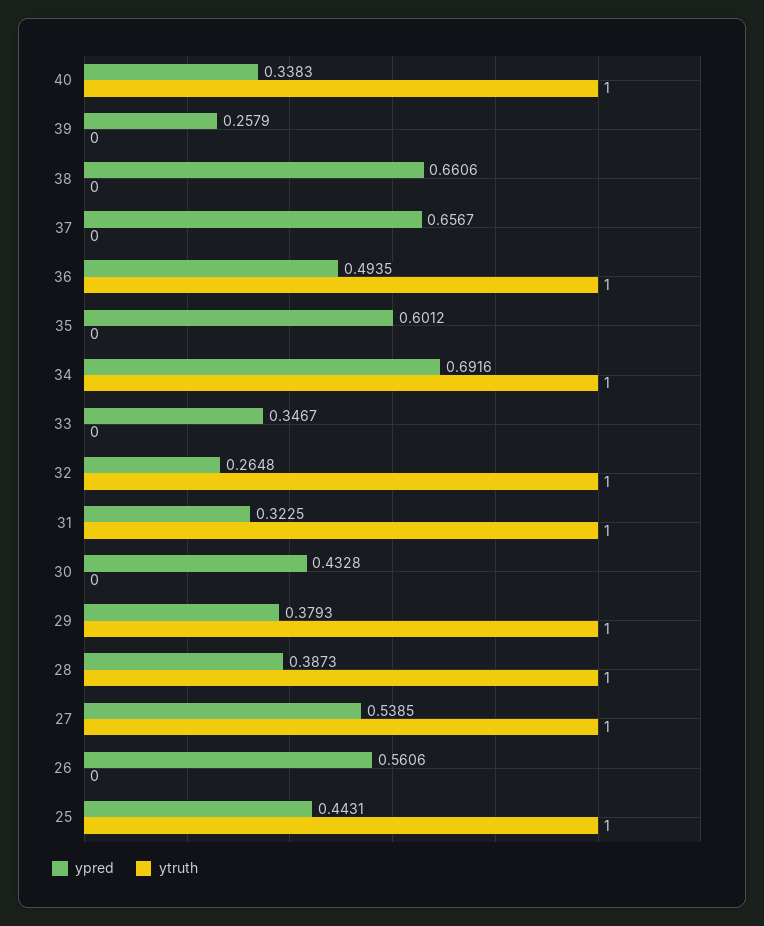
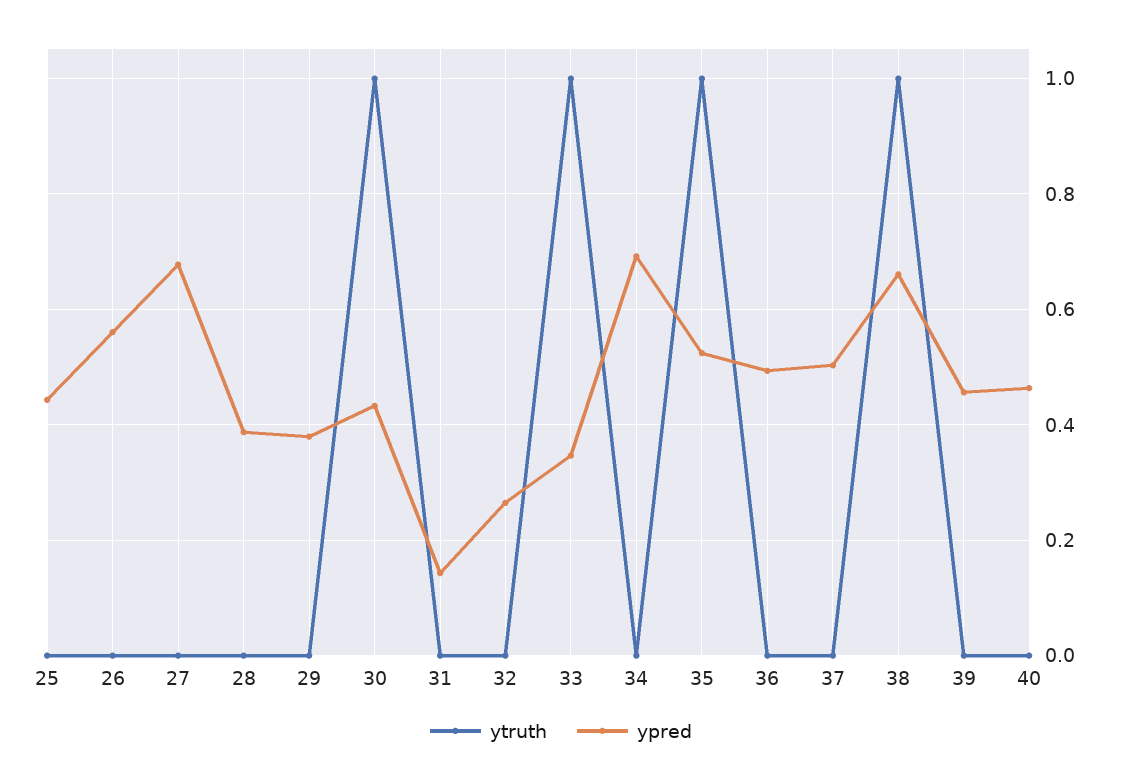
  {
    "ypred": {
-     "40": 0.3383,
+     "40": 0.46,
-     "39": 0.2579,
+     "39": 0.46,
      "38": 0.6606,
-     "37": 0.6567,
+     "37": 0.5,
      "36": 0.4935,
-     "35": 0.6012,
+     "35": 0.52,
      "34": 0.6916,
      "33": 0.3467,
      "32": 0.2648,
-     "31": 0.3225,
+     "31": 0.14,
      "30": 0.4328,
      "29": 0.3793,
      "28": 0.3873,
-     "27": 0.5385,
+     "27": 0.68,
      "26": 0.5606,
      "25": 0.4431
    },
    "ytruth": {
-     "40": 1,
+     "40": 0,
      "39": 0,
-     "38": 0,
+     "38": 1,
      "37": 0,
-     "36": 1,
+     "36": 0,
-     "35": 0,
+     "35": 1,
-     "34": 1,
+     "34": 0,
-     "33": 0,
+     "33": 1,
-     "32": 1,
+     "32": 0,
-     "31": 1,
+     "31": 0,
-     "30": 0,
+     "30": 1,
-     "29": 1,
+     "29": 0,
-     "28": 1,
+     "28": 0,
-     "27": 1,
+     "27": 0,
      "26": 0,
-     "25": 1
+     "25": 0
    }
  }

